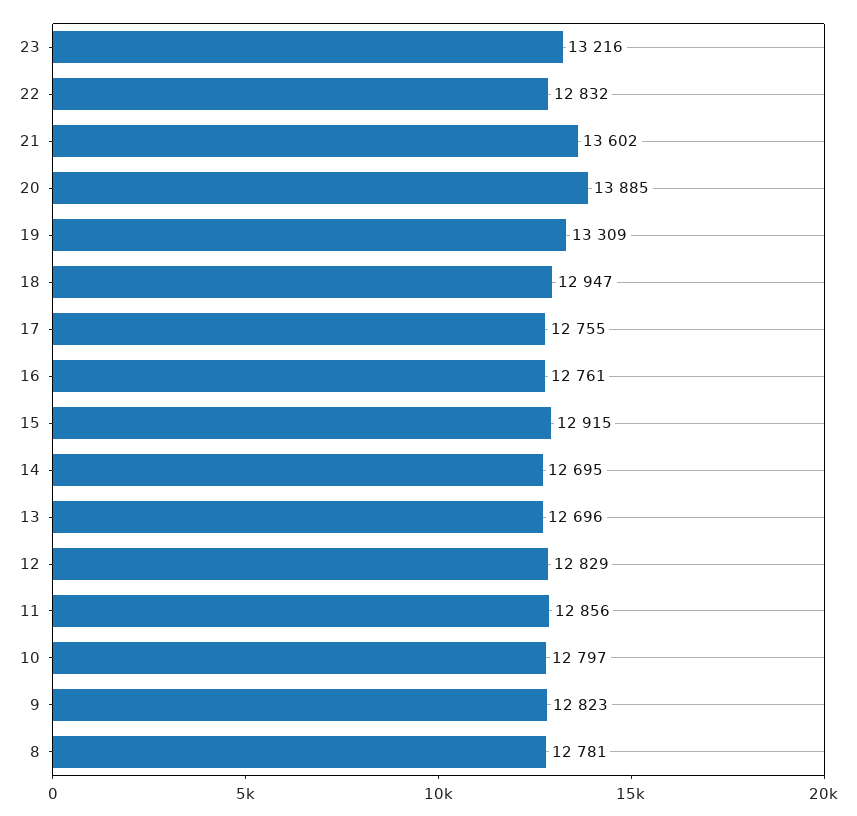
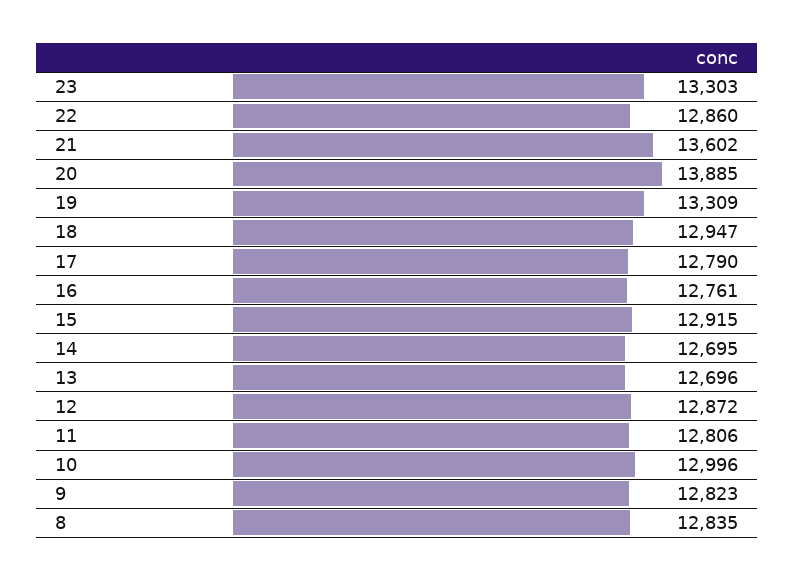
  {
-   "23": 13216,
+   "23": 13303,
-   "22": 12832,
+   "22": 12860,
    "21": 13602,
    "20": 13885,
    "19": 13309,
    "18": 12947,
-   "17": 12755,
+   "17": 12790,
    "16": 12761,
    "15": 12915,
    "14": 12695,
    "13": 12696,
-   "12": 12829,
+   "12": 12872,
-   "11": 12856,
+   "11": 12806,
-   "10": 12797,
+   "10": 12996,
    "9": 12823,
-   "8": 12781
+   "8": 12835
  }

